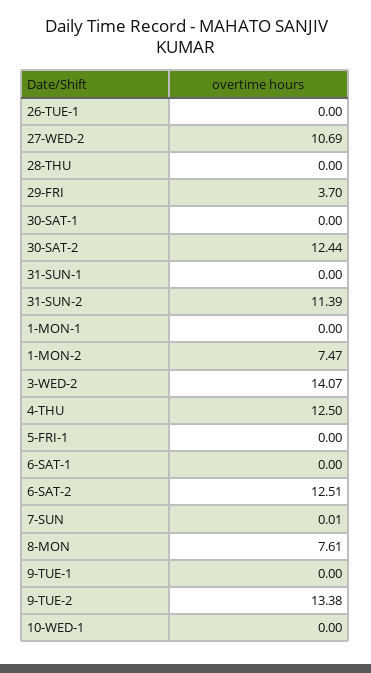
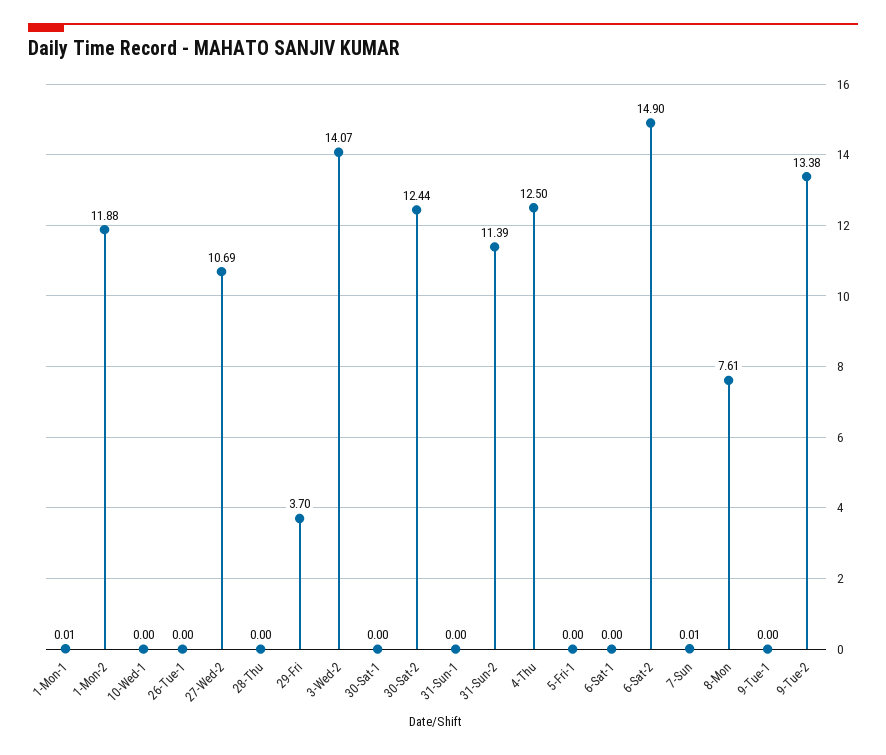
  {
    "26-TUE-1": 0,
    "27-WED-2": 10.69,
    "28-THU": 0,
    "29-FRI": 3.7,
    "30-SAT-1": 0,
    "30-SAT-2": 12.44,
    "31-SUN-1": 0,
    "31-SUN-2": 11.39,
-   "1-MON-1": 0,
+   "1-MON-1": 0.01,
-   "1-MON-2": 7.47,
+   "1-MON-2": 11.88,
    "3-WED-2": 14.07,
    "4-THU": 12.5,
    "5-FRI-1": 0,
    "6-SAT-1": 0,
-   "6-SAT-2": 12.51,
+   "6-SAT-2": 14.9,
    "7-SUN": 0.01,
    "8-MON": 7.61,
    "9-TUE-1": 0,
    "9-TUE-2": 13.38,
    "10-WED-1": 0
  }

